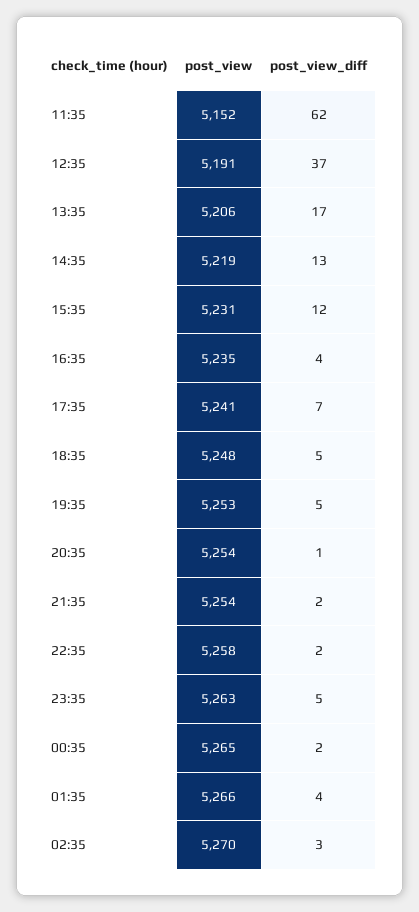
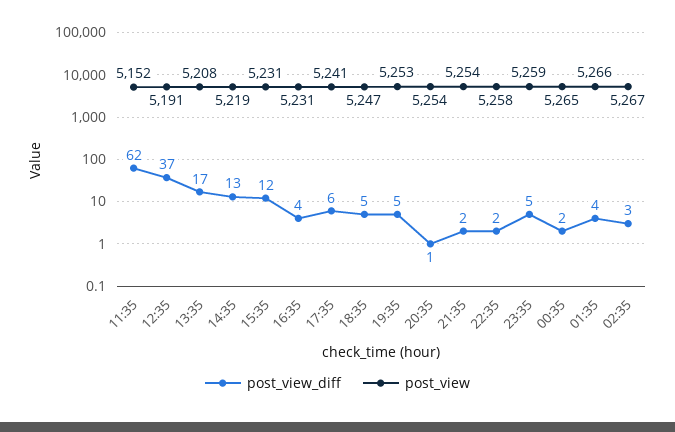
  {
    "post_view": {
      "11:35": 5152,
      "12:35": 5191,
-     "13:35": 5206,
+     "13:35": 5208,
      "14:35": 5219,
      "15:35": 5231,
-     "16:35": 5235,
+     "16:35": 5231,
      "17:35": 5241,
-     "18:35": 5248,
+     "18:35": 5247,
      "19:35": 5253,
      "20:35": 5254,
      "21:35": 5254,
      "22:35": 5258,
-     "23:35": 5263,
+     "23:35": 5259,
      "00:35": 5265,
      "01:35": 5266,
-     "02:35": 5270
+     "02:35": 5267
    },
    "post_view_diff": {
      "11:35": 62,
      "12:35": 37,
      "13:35": 17,
      "14:35": 13,
      "15:35": 12,
      "16:35": 4,
-     "17:35": 7,
+     "17:35": 6,
      "18:35": 5,
      "19:35": 5,
      "20:35": 1,
      "21:35": 2,
      "22:35": 2,
      "23:35": 5,
      "00:35": 2,
      "01:35": 4,
      "02:35": 3
    }
  }

